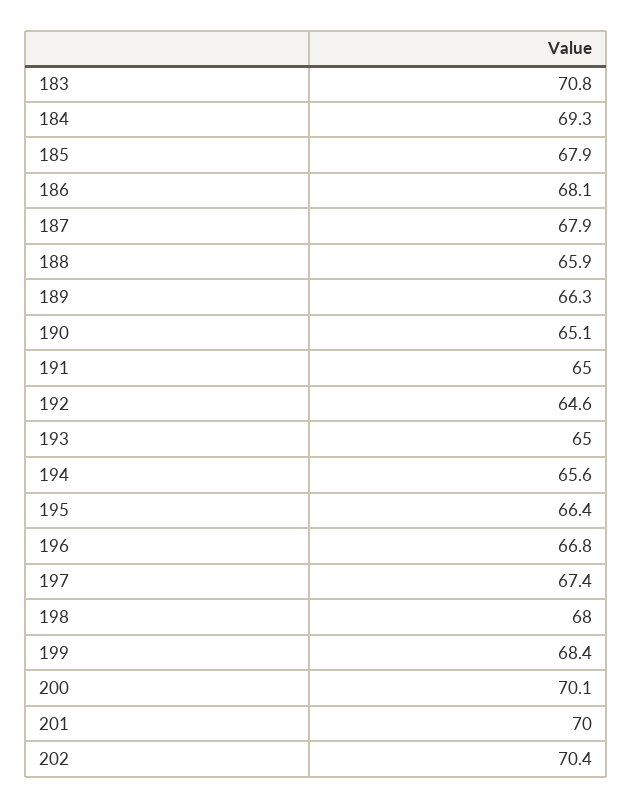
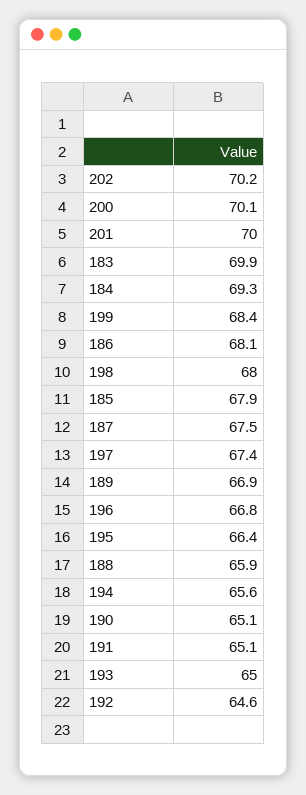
  {
-   "183": 70.8,
+   "183": 69.9,
    "184": 69.3,
    "185": 67.9,
    "186": 68.1,
-   "187": 67.9,
+   "187": 67.5,
    "188": 65.9,
-   "189": 66.3,
+   "189": 66.9,
    "190": 65.1,
-   "191": 65,
+   "191": 65.1,
    "192": 64.6,
    "193": 65,
    "194": 65.6,
    "195": 66.4,
    "196": 66.8,
    "197": 67.4,
    "198": 68,
    "199": 68.4,
    "200": 70.1,
    "201": 70,
-   "202": 70.4
+   "202": 70.2
  }

